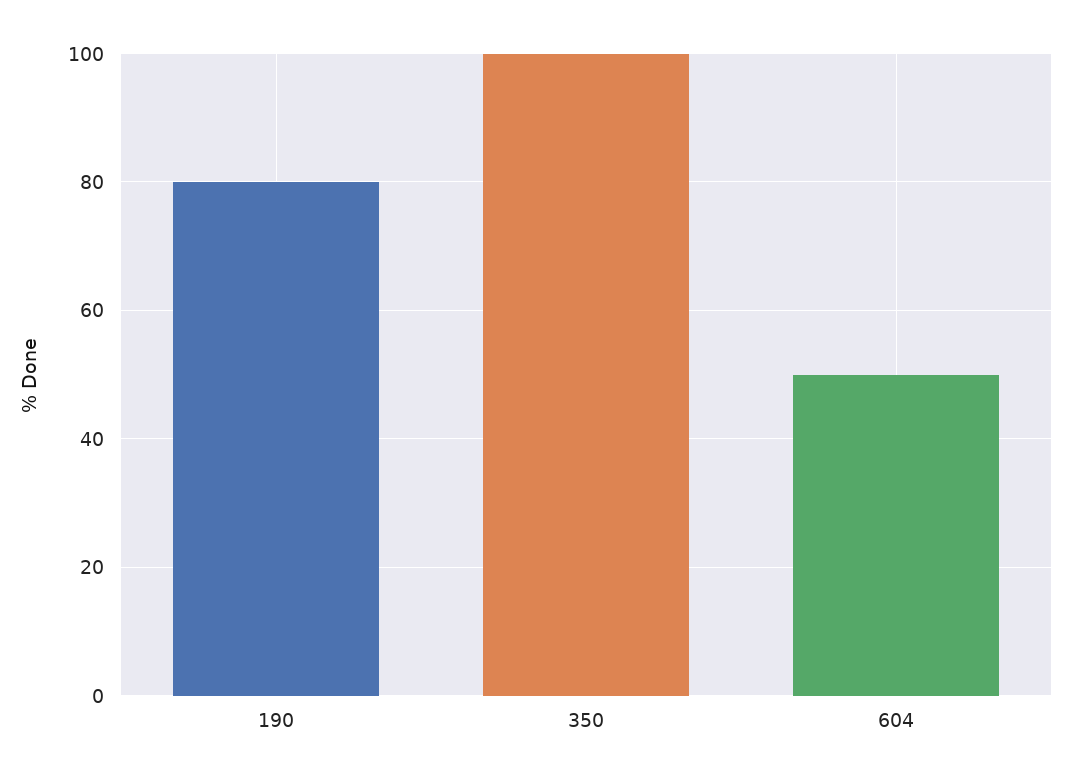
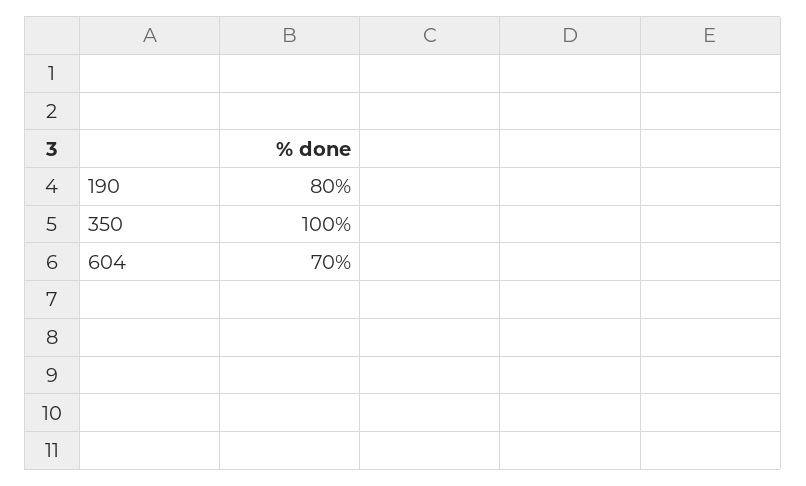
  {
    "190": 80,
    "350": 100,
-   "604": 50
+   "604": 70
  }

